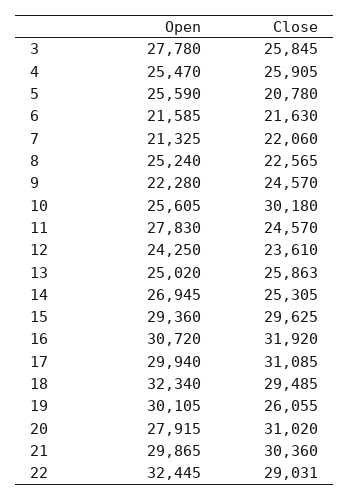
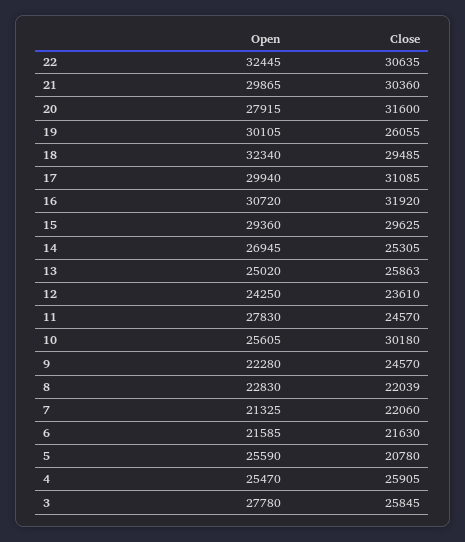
  {
    "Open": {
      "3": 27780,
      "4": 25470,
      "5": 25590,
      "6": 21585,
      "7": 21325,
-     "8": 25240,
+     "8": 22830,
      "9": 22280,
      "10": 25605,
      "11": 27830,
      "12": 24250,
      "13": 25020,
      "14": 26945,
      "15": 29360,
      "16": 30720,
      "17": 29940,
      "18": 32340,
      "19": 30105,
      "20": 27915,
      "21": 29865,
      "22": 32445
    },
    "Close": {
      "3": 25845,
      "4": 25905,
      "5": 20780,
      "6": 21630,
      "7": 22060,
-     "8": 22565,
+     "8": 22039,
      "9": 24570,
      "10": 30180,
      "11": 24570,
      "12": 23610,
      "13": 25863,
      "14": 25305,
      "15": 29625,
      "16": 31920,
      "17": 31085,
      "18": 29485,
      "19": 26055,
-     "20": 31020,
+     "20": 31600,
      "21": 30360,
-     "22": 29031
+     "22": 30635
    }
  }

